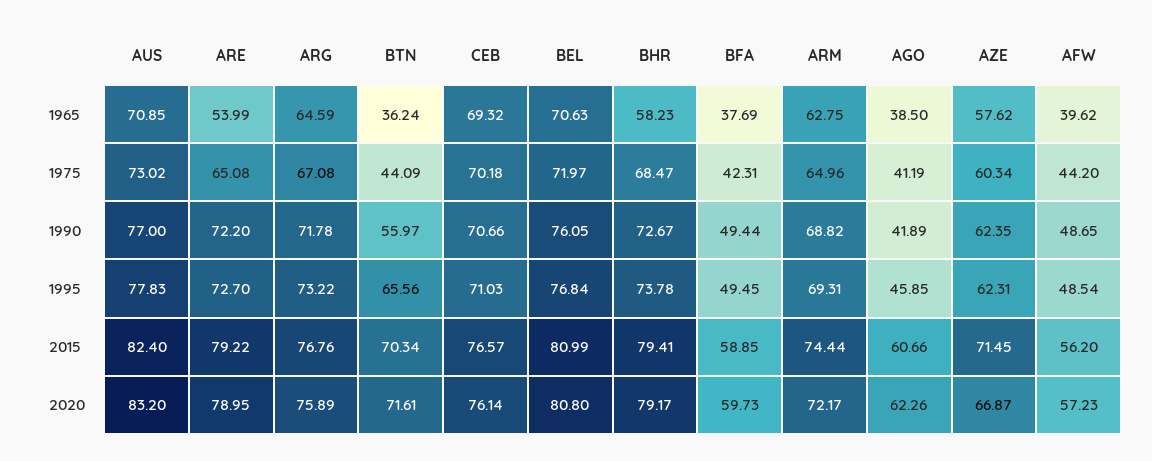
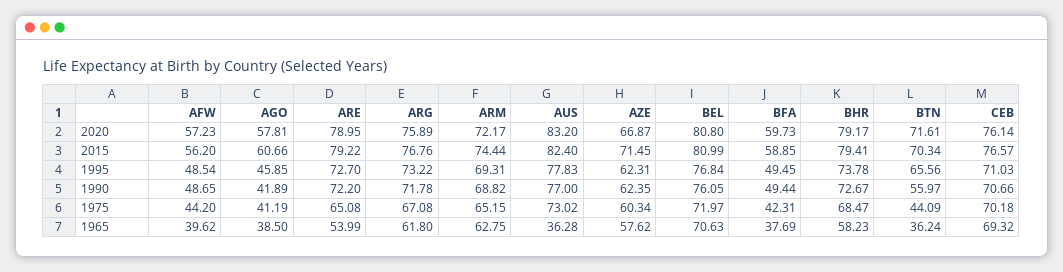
  {
    "AUS": {
-     "1965": 70.85,
+     "1965": 36.28,
      "1975": 73.02,
      "1990": 77,
      "1995": 77.83,
      "2015": 82.4,
      "2020": 83.2
    },
    "ARE": {
      "1965": 53.99,
      "1975": 65.08,
      "1990": 72.2,
      "1995": 72.7,
      "2015": 79.22,
      "2020": 78.95
    },
    "ARG": {
-     "1965": 64.59,
+     "1965": 61.8,
      "1975": 67.08,
      "1990": 71.78,
      "1995": 73.22,
      "2015": 76.76,
      "2020": 75.89
    },
    "BTN": {
      "1965": 36.24,
      "1975": 44.09,
      "1990": 55.97,
      "1995": 65.56,
      "2015": 70.34,
      "2020": 71.61
    },
    "CEB": {
      "1965": 69.32,
      "1975": 70.18,
      "1990": 70.66,
      "1995": 71.03,
      "2015": 76.57,
      "2020": 76.14
    },
    "BEL": {
      "1965": 70.63,
      "1975": 71.97,
      "1990": 76.05,
      "1995": 76.84,
      "2015": 80.99,
      "2020": 80.8
    },
    "BHR": {
      "1965": 58.23,
      "1975": 68.47,
      "1990": 72.67,
      "1995": 73.78,
      "2015": 79.41,
      "2020": 79.17
    },
    "BFA": {
      "1965": 37.69,
      "1975": 42.31,
      "1990": 49.44,
      "1995": 49.45,
      "2015": 58.85,
      "2020": 59.73
    },
    "ARM": {
      "1965": 62.75,
-     "1975": 64.96,
+     "1975": 65.15,
      "1990": 68.82,
      "1995": 69.31,
      "2015": 74.44,
      "2020": 72.17
    },
    "AGO": {
      "1965": 38.5,
      "1975": 41.19,
      "1990": 41.89,
      "1995": 45.85,
      "2015": 60.66,
-     "2020": 62.26
+     "2020": 57.81
    },
    "AZE": {
      "1965": 57.62,
      "1975": 60.34,
      "1990": 62.35,
      "1995": 62.31,
      "2015": 71.45,
      "2020": 66.87
    },
    "AFW": {
      "1965": 39.62,
      "1975": 44.2,
      "1990": 48.65,
      "1995": 48.54,
      "2015": 56.2,
      "2020": 57.23
    }
  }

